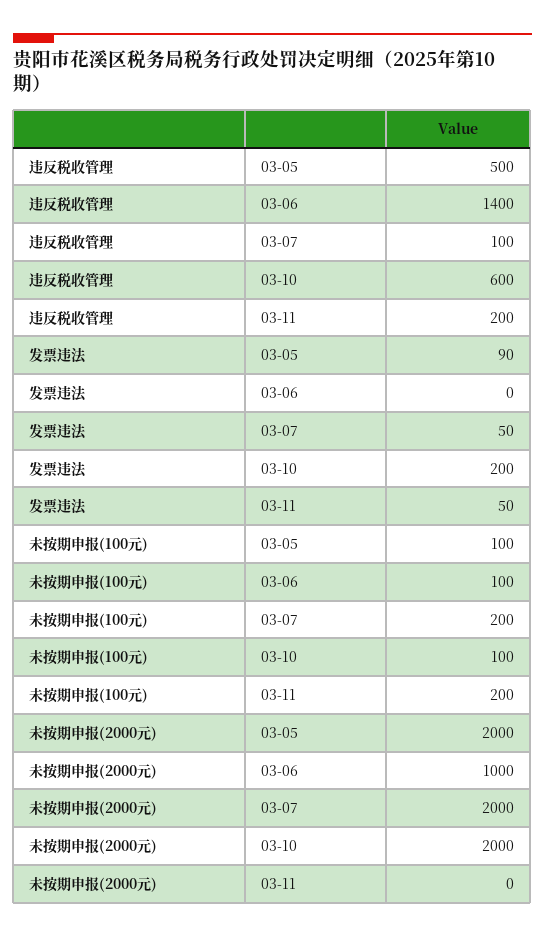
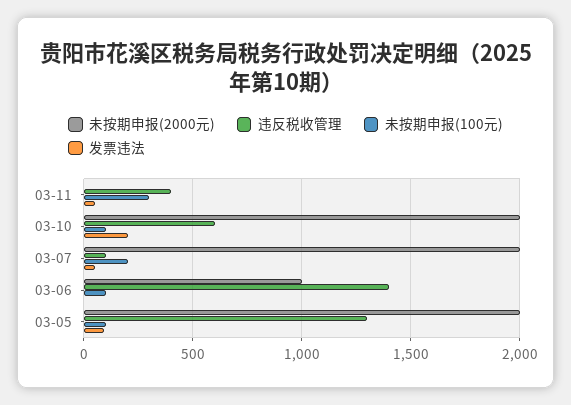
  {
    "违反税收管理": {
-     "03-05": 500,
+     "03-05": 1300,
      "03-06": 1400,
      "03-07": 100,
      "03-10": 600,
-     "03-11": 200
+     "03-11": 400
    },
    "发票违法": {
      "03-05": 90,
      "03-06": 0,
      "03-07": 50,
      "03-10": 200,
      "03-11": 50
    },
    "未按期申报(100元)": {
      "03-05": 100,
      "03-06": 100,
      "03-07": 200,
      "03-10": 100,
-     "03-11": 200
+     "03-11": 300
    },
    "未按期申报(2000元)": {
      "03-05": 2000,
      "03-06": 1000,
      "03-07": 2000,
      "03-10": 2000,
      "03-11": 0
    }
  }

